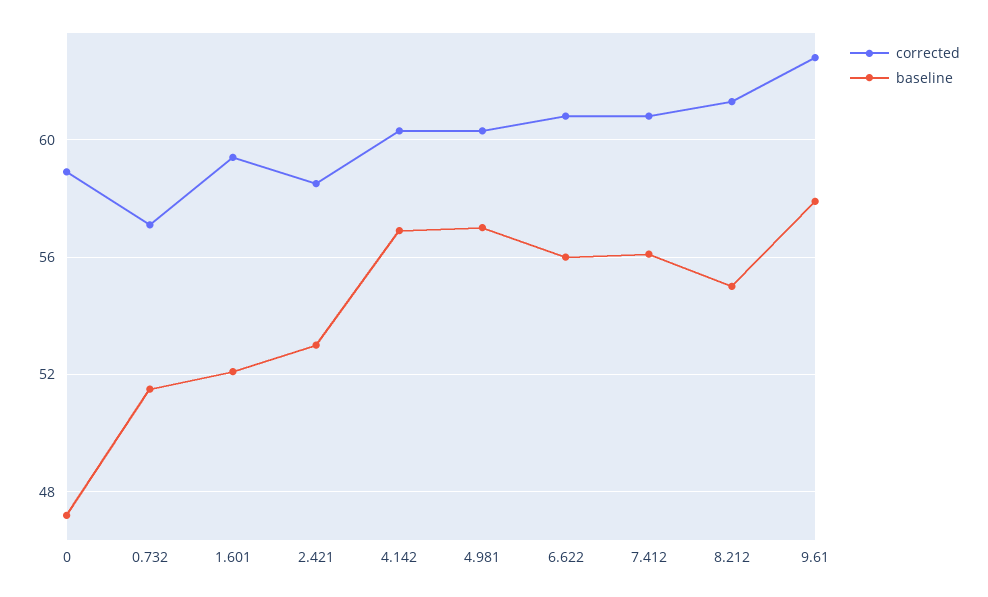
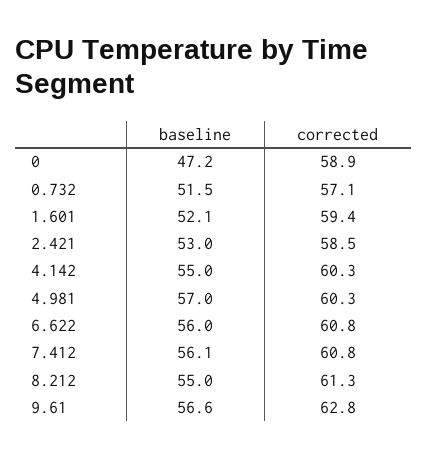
  {
    "corrected": {
      "0": 58.9,
      "0.732": 57.1,
      "1.601": 59.4,
      "2.421": 58.5,
      "4.142": 60.3,
      "4.981": 60.3,
      "6.622": 60.8,
      "7.412": 60.8,
      "8.212": 61.3,
      "9.61": 62.8
    },
    "baseline": {
      "0": 47.2,
      "0.732": 51.5,
      "1.601": 52.1,
      "2.421": 53,
-     "4.142": 57,
+     "4.142": 55,
      "4.981": 57,
      "6.622": 56,
      "7.412": 56.1,
      "8.212": 55,
-     "9.61": 58
+     "9.61": 56.6
    }
  }

